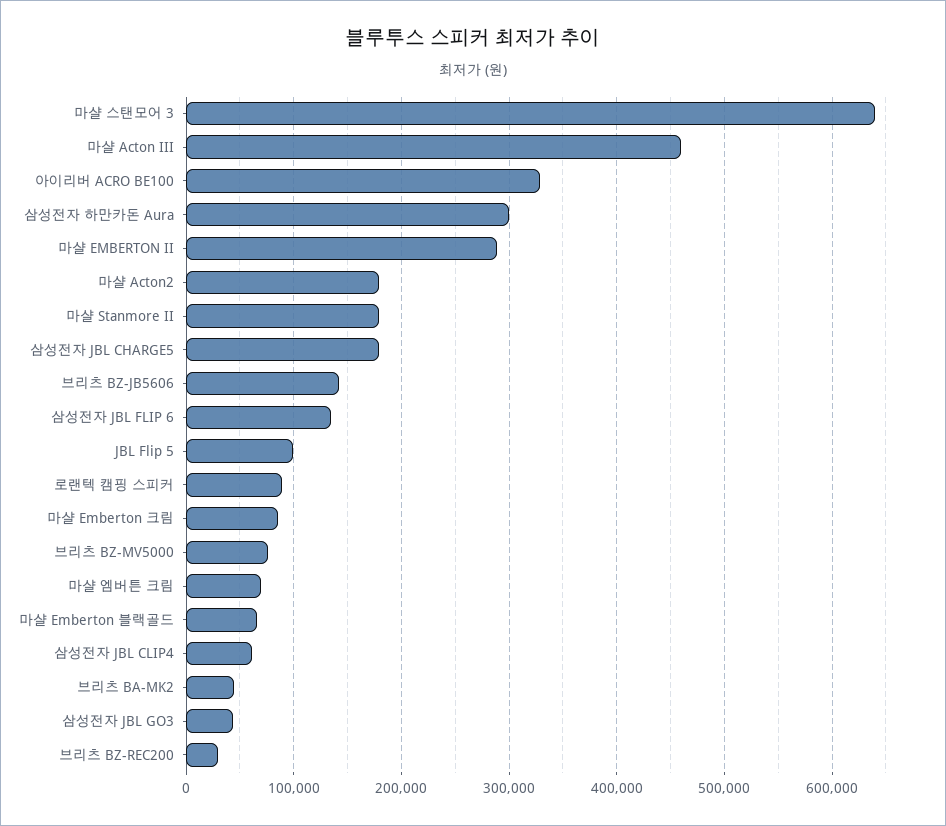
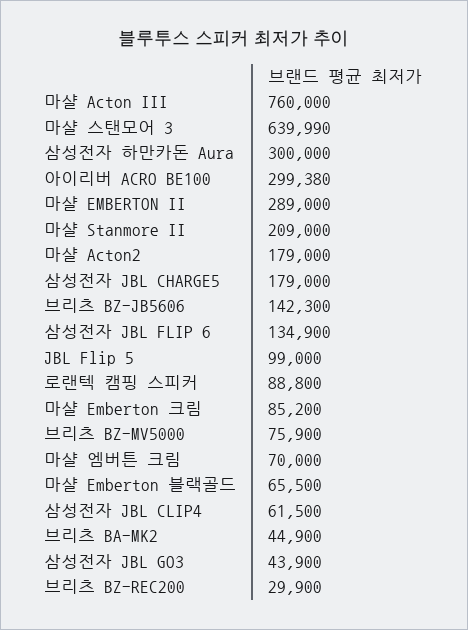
  {
    "마샬 스탠모어 3": 639990,
-   "마샬 Acton III": 460000,
+   "마샬 Acton III": 760000,
-   "아이리버 ACRO BE100": 330000,
+   "아이리버 ACRO BE100": 299380,
    "삼성전자 하만카돈 Aura": 300000,
    "마샬 EMBERTON II": 289000,
    "마샬 Acton2": 179000,
-   "마샬 Stanmore II": 180000,
+   "마샬 Stanmore II": 209000,
    "삼성전자 JBL CHARGE5": 179000,
    "브리츠 BZ-JB5606": 142300,
    "삼성전자 JBL FLIP 6": 134900,
    "JBL Flip 5": 99000,
    "로랜텍 캠핑 스피커": 88800,
    "마샬 Emberton 크림": 85200,
    "브리츠 BZ-MV5000": 75900,
    "마샬 엠버튼 크림": 70000,
    "마샬 Emberton 블랙골드": 65500,
    "삼성전자 JBL CLIP4": 61500,
    "브리츠 BA-MK2": 44900,
    "삼성전자 JBL GO3": 43900,
    "브리츠 BZ-REC200": 29900
  }

